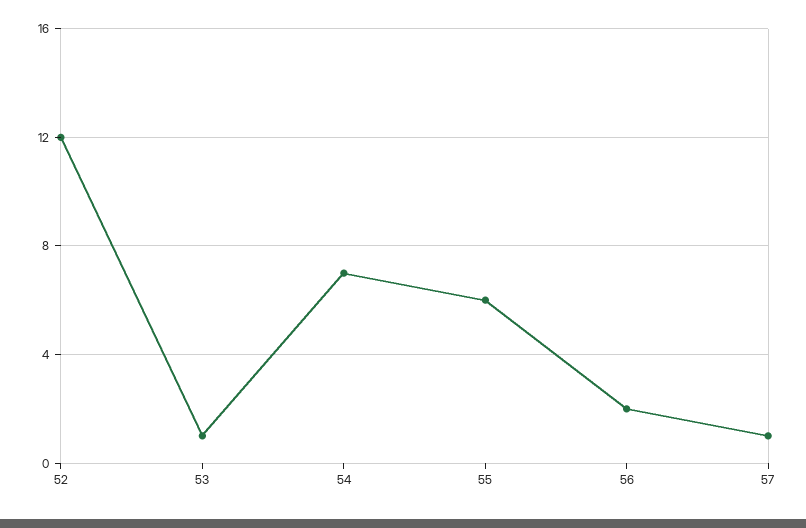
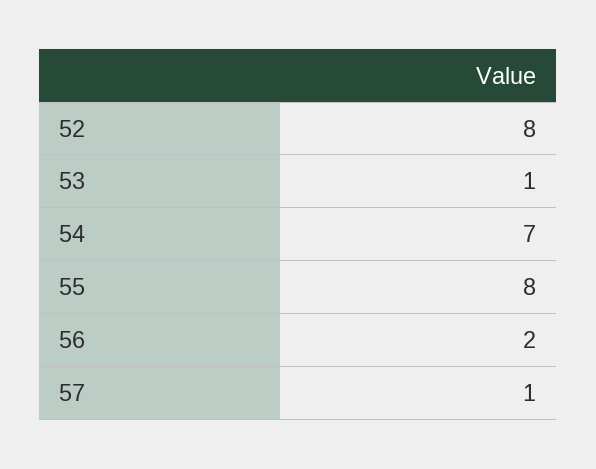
  {
-   "52": 12,
+   "52": 8,
    "53": 1,
    "54": 7,
-   "55": 6,
+   "55": 8,
    "56": 2,
    "57": 1
  }

